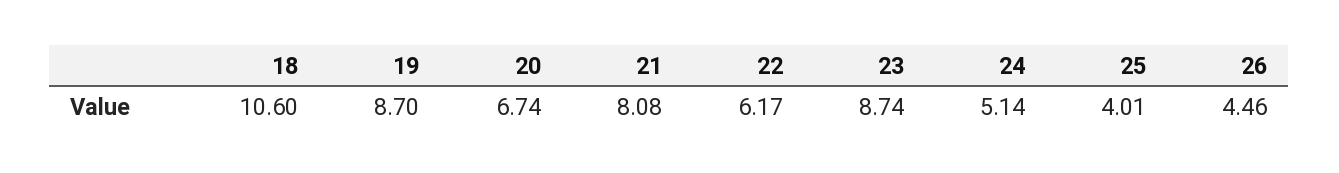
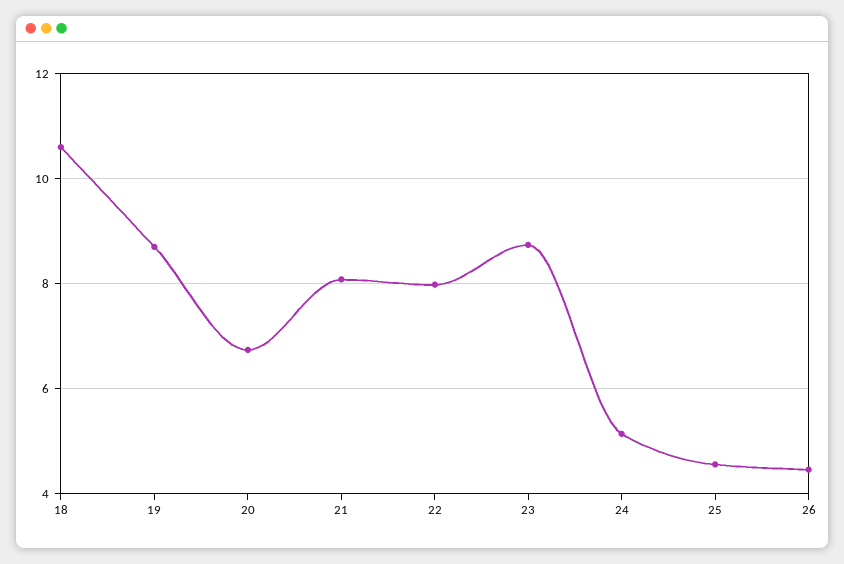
  {
    "18": 10.6,
    "19": 8.7,
    "20": 6.74,
    "21": 8.08,
-   "22": 6.17,
+   "22": 8,
    "23": 8.74,
    "24": 5.14,
-   "25": 4.01,
+   "25": 4.6,
    "26": 4.46
  }

